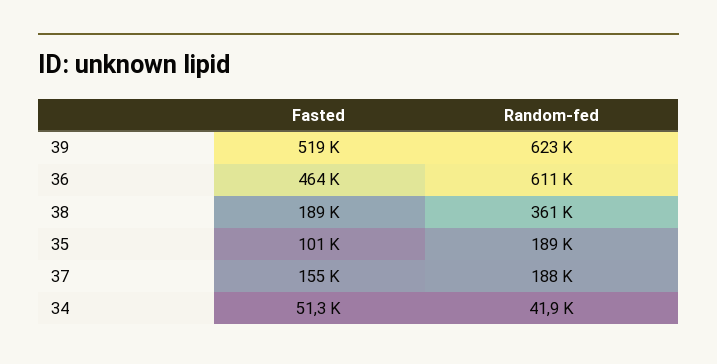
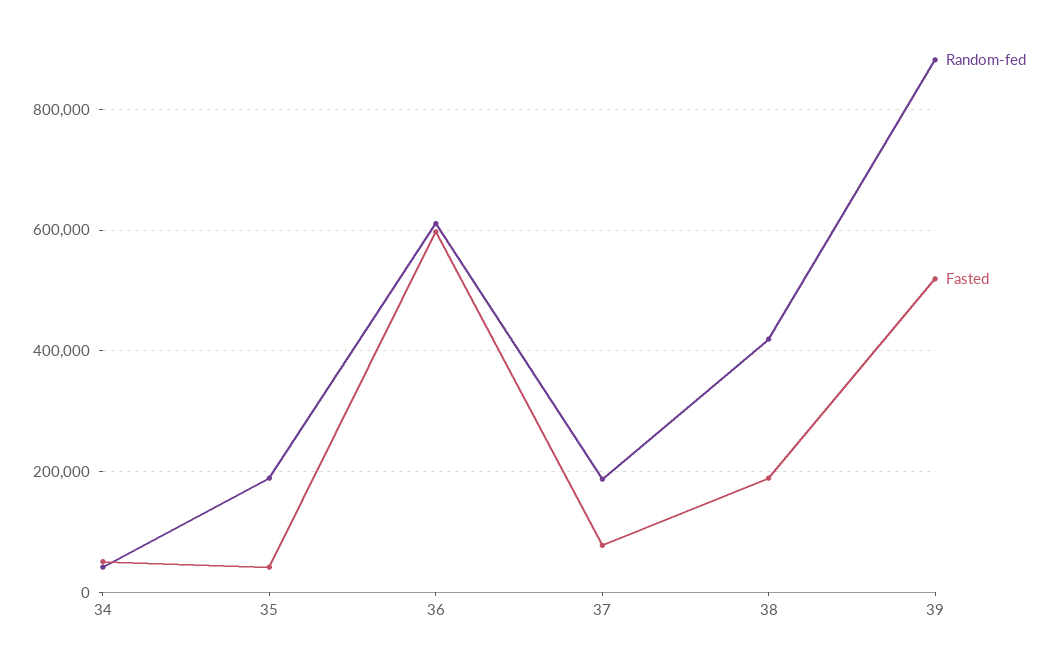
  {
    "Fasted": {
      "39": 519000,
-     "36": 464000,
+     "36": 600000,
      "38": 189000,
-     "35": 101000,
+     "35": 40000,
-     "37": 155000,
+     "37": 80000,
      "34": 51300
    },
    "Random-fed": {
-     "39": 623000,
+     "39": 880000,
      "36": 611000,
-     "38": 361000,
+     "38": 420000,
      "35": 189000,
      "37": 188000,
      "34": 41900
    }
  }

